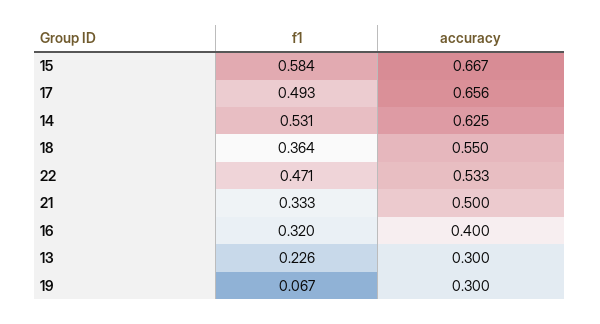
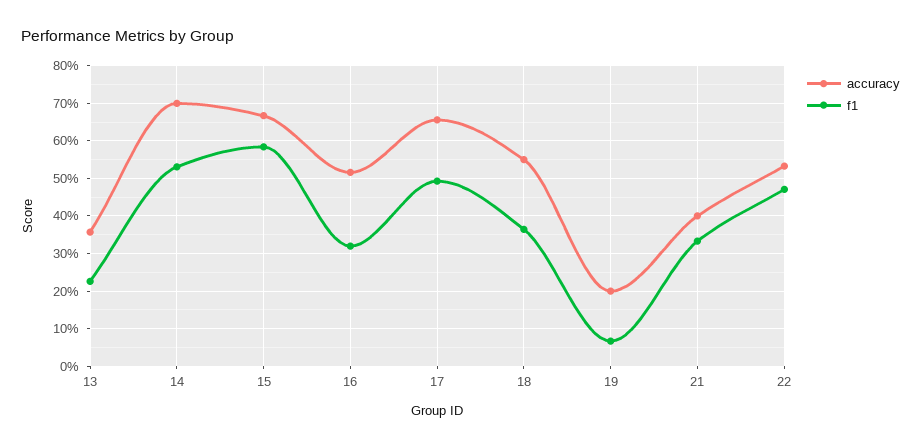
  {
    "f1": {
      "15": 0.584,
      "17": 0.493,
      "14": 0.531,
      "18": 0.364,
      "22": 0.471,
      "21": 0.333,
      "16": 0.32,
      "13": 0.226,
      "19": 0.067
    },
    "accuracy": {
      "15": 0.667,
      "17": 0.656,
-     "14": 0.625,
+     "14": 0.7,
      "18": 0.55,
      "22": 0.533,
-     "21": 0.5,
+     "21": 0.4,
-     "16": 0.4,
+     "16": 0.52,
-     "13": 0.3,
+     "13": 0.36,
-     "19": 0.3
+     "19": 0.2
    }
  }

